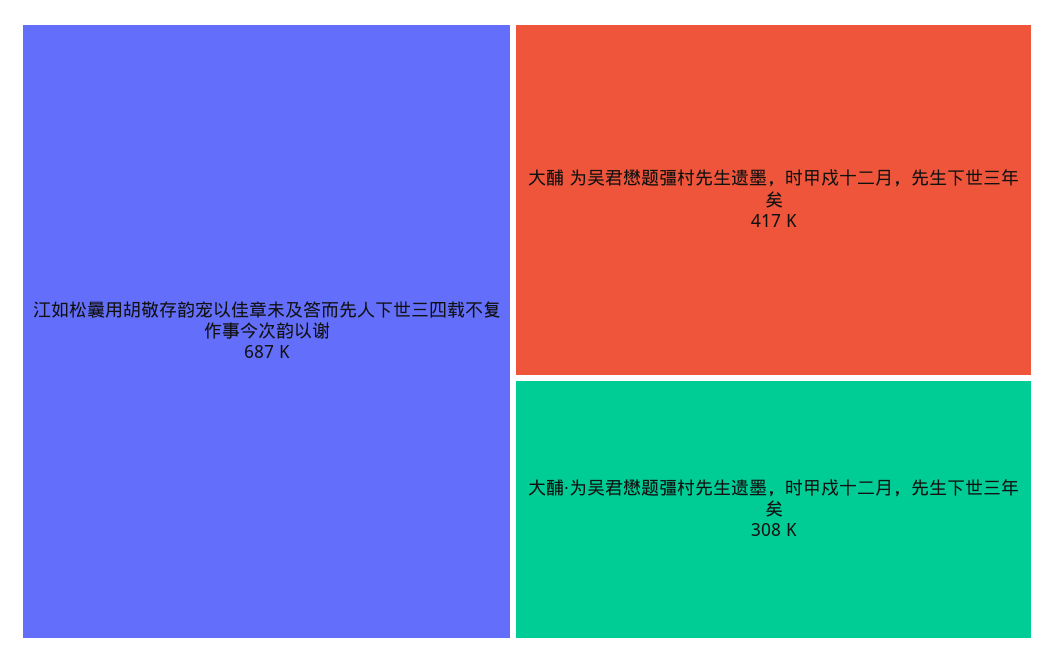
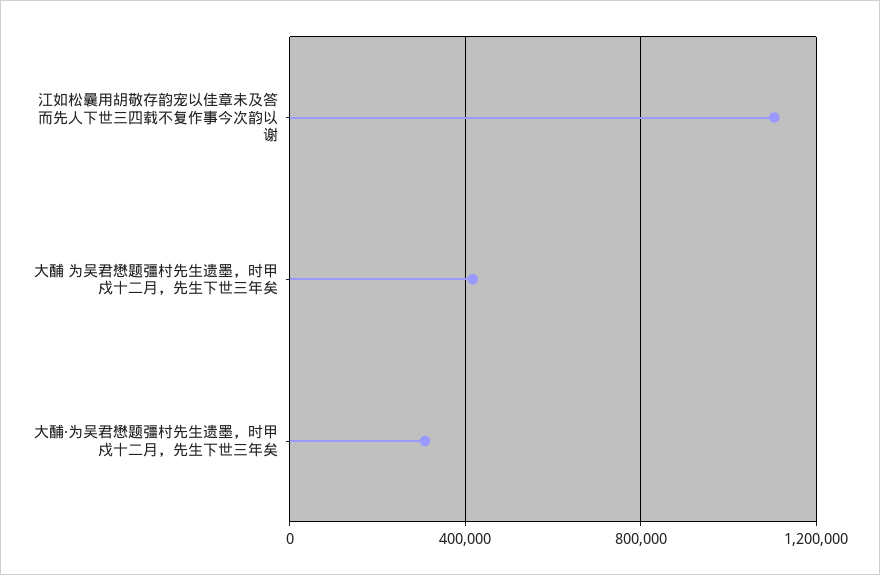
  {
-   "江如松曩用胡敬存韵宠以佳章未及答而先人下世三四载不复作事今次韵以谢": 687000,
+   "江如松曩用胡敬存韵宠以佳章未及答而先人下世三四载不复作事今次韵以谢": 1100000,
    "大酺 为吴君懋题彊村先生遗墨，时甲戍十二月，先生下世三年矣": 417000,
    "大酺·为吴君懋题彊村先生遗墨，时甲戍十二月，先生下世三年矣": 308000
  }

